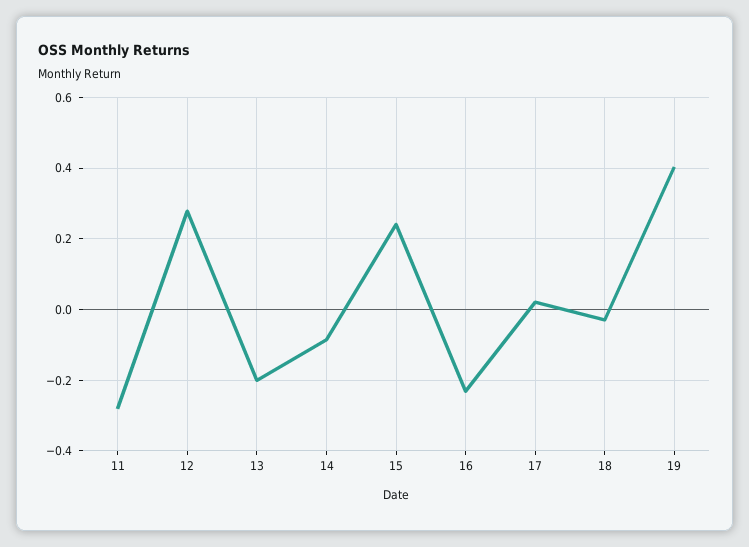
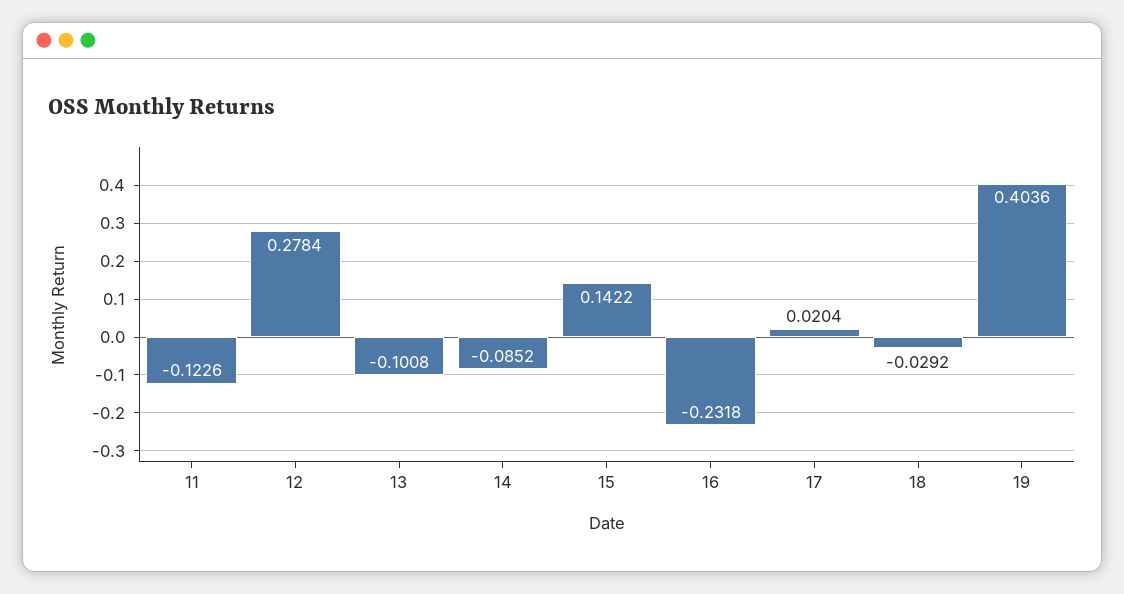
  {
-   "11": -0.28,
+   "11": -0.1226,
    "12": 0.2784,
-   "13": -0.2,
+   "13": -0.1008,
    "14": -0.0852,
-   "15": 0.24,
+   "15": 0.1422,
    "16": -0.2318,
    "17": 0.0204,
    "18": -0.0292,
    "19": 0.4036
  }

